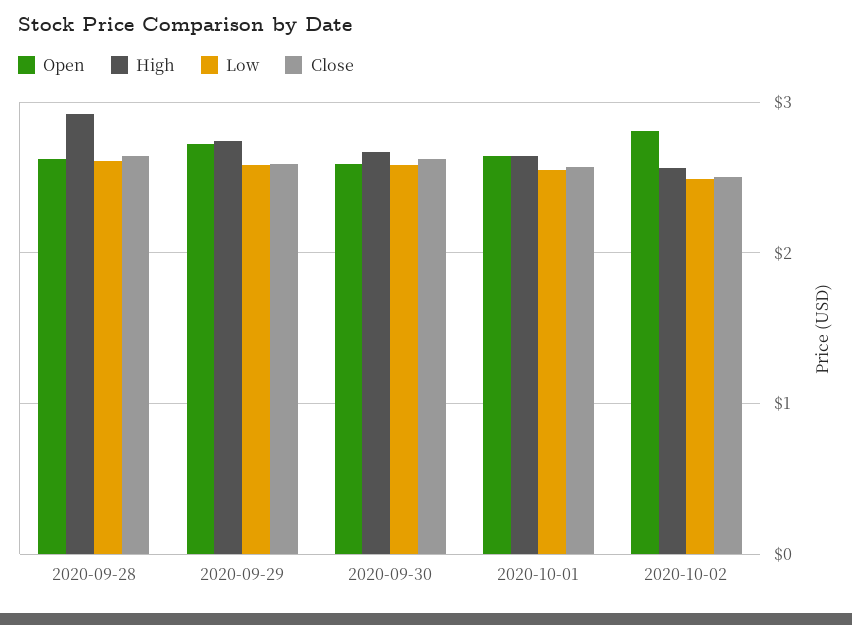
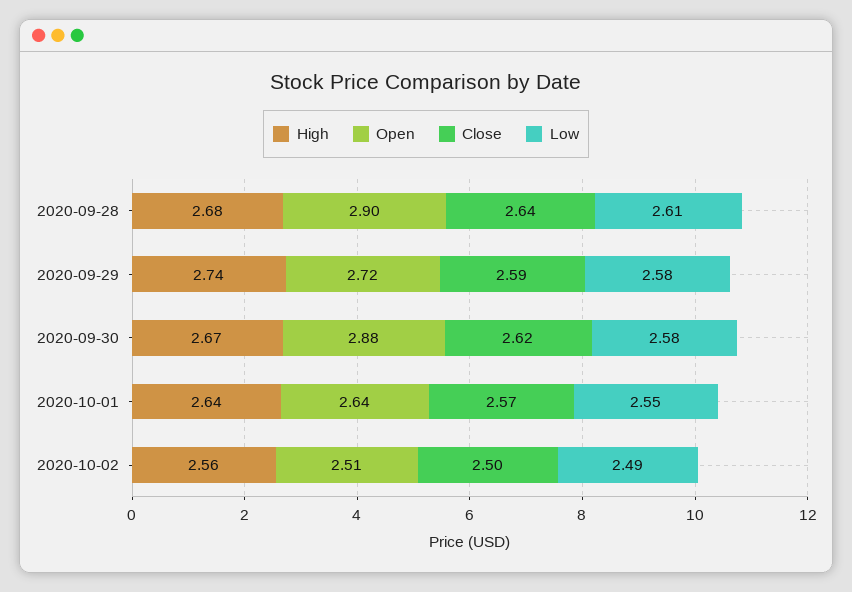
  {
    "Open": {
-     "2020-09-28": 2.6,
+     "2020-09-28": 2.9,
      "2020-09-29": 2.72,
-     "2020-09-30": 2.6,
+     "2020-09-30": 2.88,
      "2020-10-01": 2.64,
-     "2020-10-02": 2.8
+     "2020-10-02": 2.51
    },
    "High": {
-     "2020-09-28": 2.9,
+     "2020-09-28": 2.68,
      "2020-09-29": 2.74,
      "2020-09-30": 2.67,
      "2020-10-01": 2.64,
      "2020-10-02": 2.56
    },
    "Low": {
      "2020-09-28": 2.61,
      "2020-09-29": 2.58,
      "2020-09-30": 2.58,
      "2020-10-01": 2.55,
      "2020-10-02": 2.49
    },
    "Close": {
      "2020-09-28": 2.64,
      "2020-09-29": 2.59,
      "2020-09-30": 2.62,
      "2020-10-01": 2.57,
      "2020-10-02": 2.5
    }
  }

